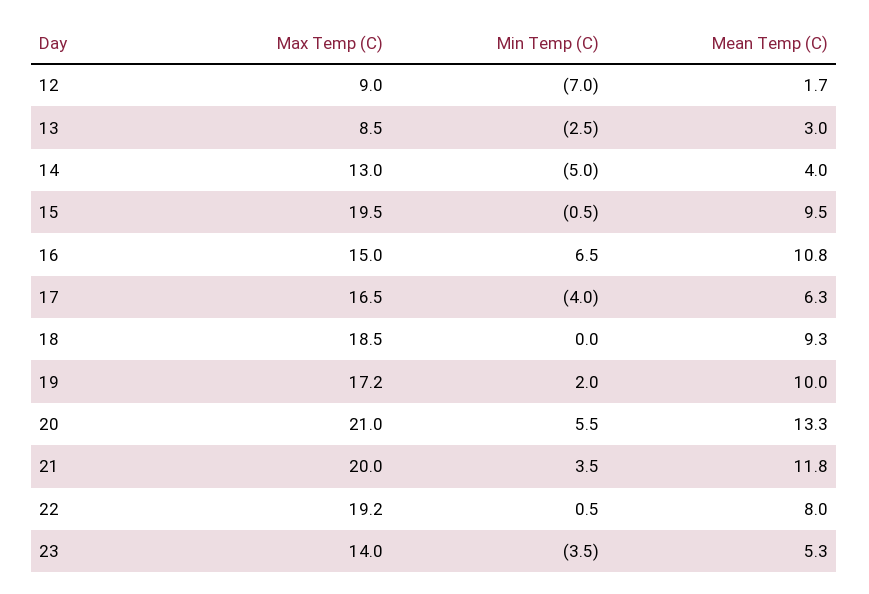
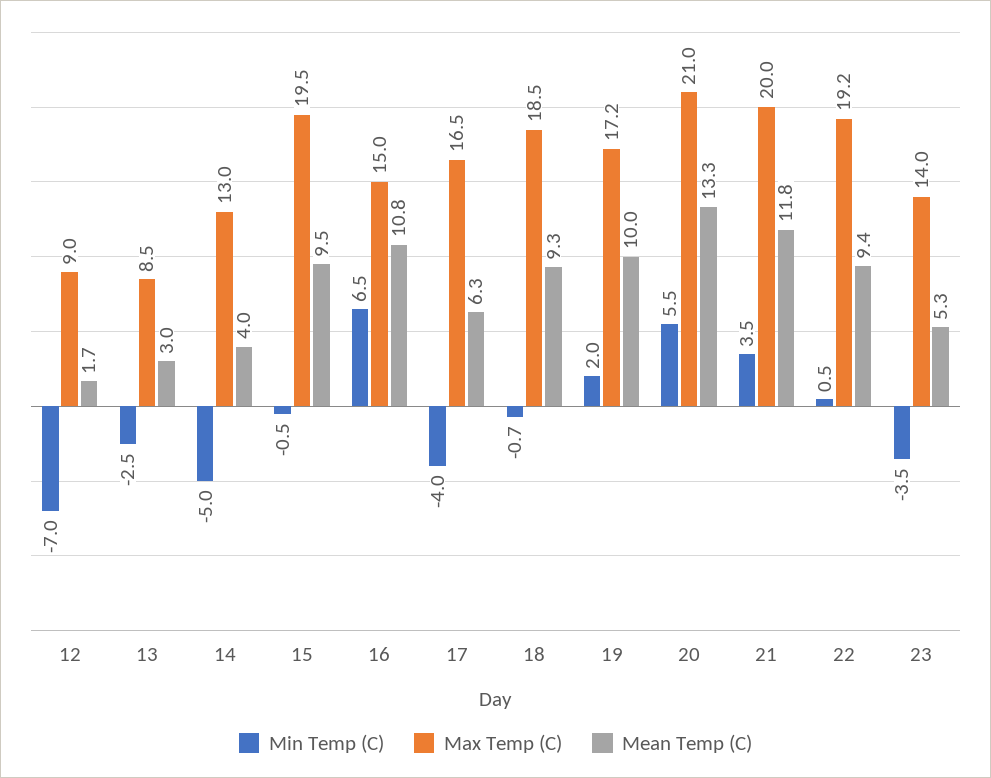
  {
    "Max Temp (C)": {
      "12": 9,
      "13": 8.5,
      "14": 13,
      "15": 19.5,
      "16": 15,
      "17": 16.5,
      "18": 18.5,
      "19": 17.2,
      "20": 21,
      "21": 20,
      "22": 19.2,
      "23": 14
    },
    "Min Temp (C)": {
      "12": -7,
      "13": -2.5,
      "14": -5,
      "15": -0.5,
      "16": 6.5,
      "17": -4,
-     "18": 0,
+     "18": -0.7,
      "19": 2,
      "20": 5.5,
      "21": 3.5,
      "22": 0.5,
      "23": -3.5
    },
    "Mean Temp (C)": {
      "12": 1.7,
      "13": 3,
      "14": 4,
      "15": 9.5,
      "16": 10.8,
      "17": 6.3,
      "18": 9.3,
      "19": 10,
      "20": 13.3,
      "21": 11.8,
-     "22": 8,
+     "22": 9.4,
      "23": 5.3
    }
  }

